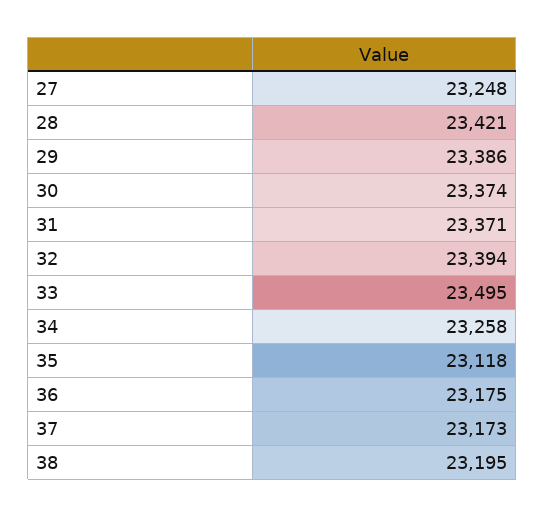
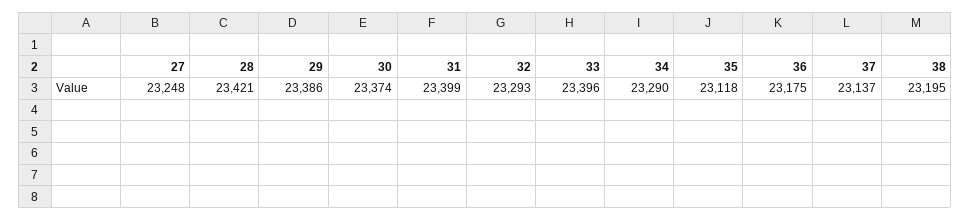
  {
    "27": 23248,
    "28": 23421,
    "29": 23386,
    "30": 23374,
-   "31": 23371,
+   "31": 23399,
-   "32": 23394,
+   "32": 23293,
-   "33": 23495,
+   "33": 23396,
-   "34": 23258,
+   "34": 23290,
    "35": 23118,
    "36": 23175,
-   "37": 23173,
+   "37": 23137,
    "38": 23195
  }

